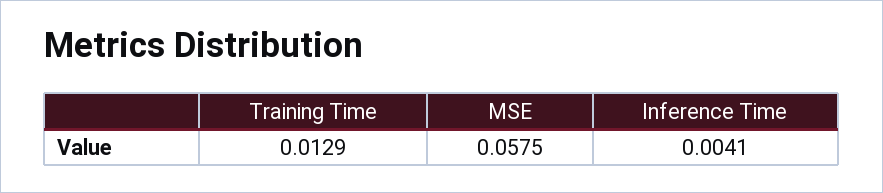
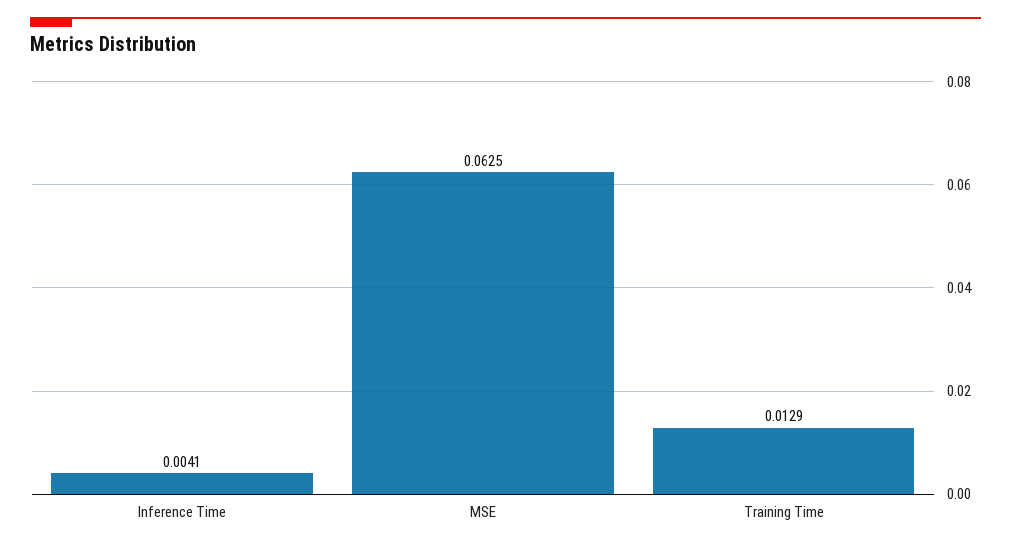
  {
    "Training Time": 0.0129,
-   "MSE": 0.0575,
+   "MSE": 0.0625,
    "Inference Time": 0.0041
  }

